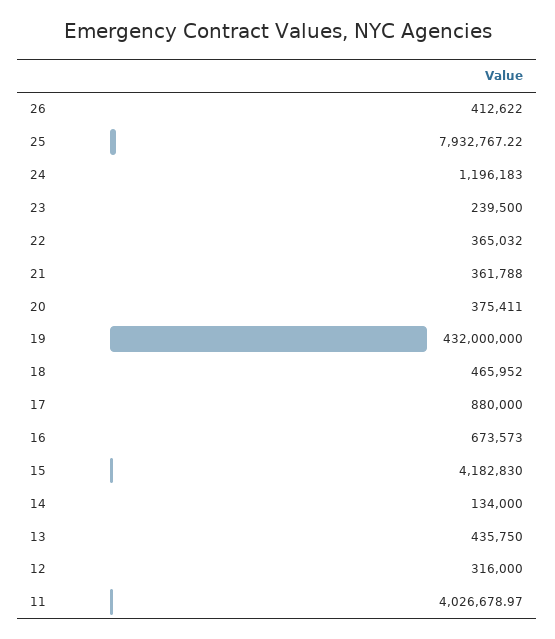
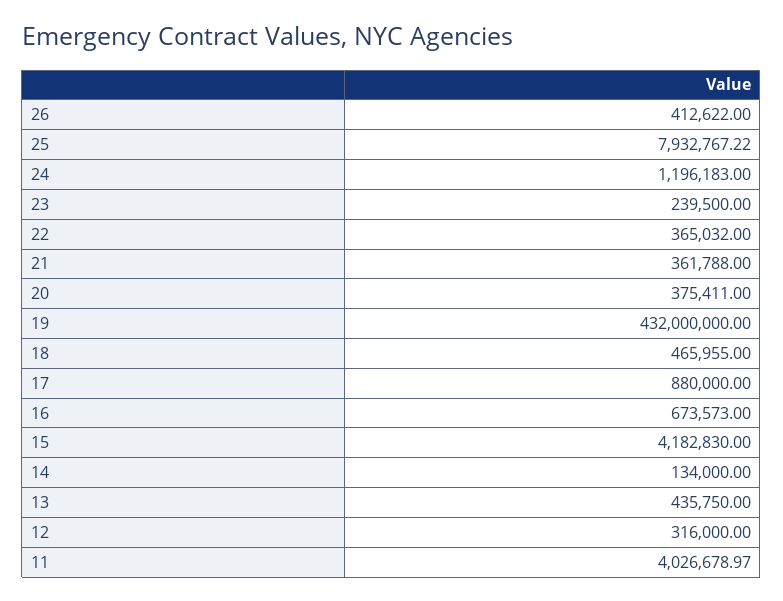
  {
    "26": 412622,
    "25": 7932767.22,
    "24": 1196183,
    "23": 239500,
    "22": 365032,
    "21": 361788,
    "20": 375411,
    "19": 432000000,
-   "18": 465952,
+   "18": 465955,
    "17": 880000,
    "16": 673573,
    "15": 4182830,
    "14": 134000,
    "13": 435750,
    "12": 316000,
    "11": 4026678.97
  }

